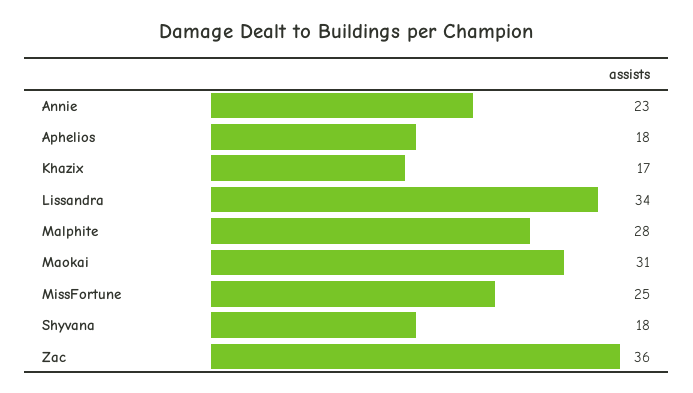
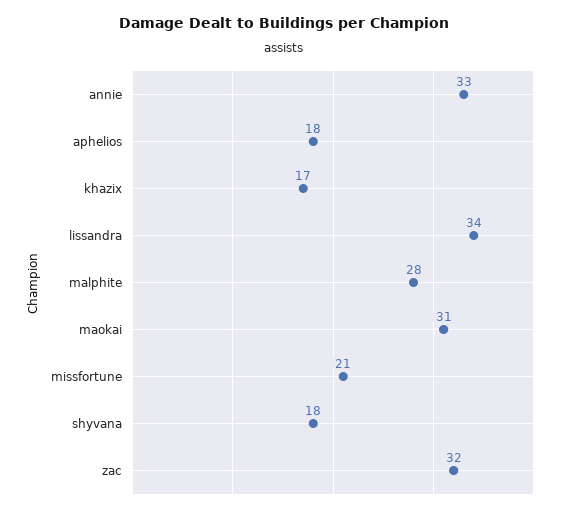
  {
-   "Annie": 23,
+   "Annie": 33,
    "Aphelios": 18,
    "Khazix": 17,
    "Lissandra": 34,
    "Malphite": 28,
    "Maokai": 31,
-   "MissFortune": 25,
+   "MissFortune": 21,
    "Shyvana": 18,
-   "Zac": 36
+   "Zac": 32
  }

